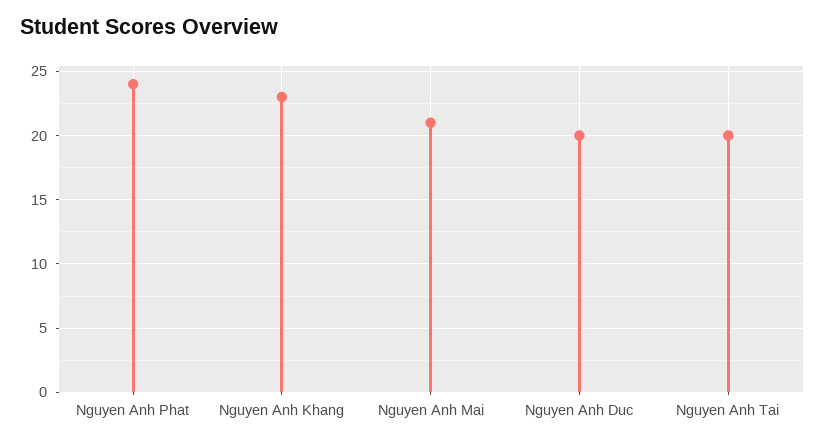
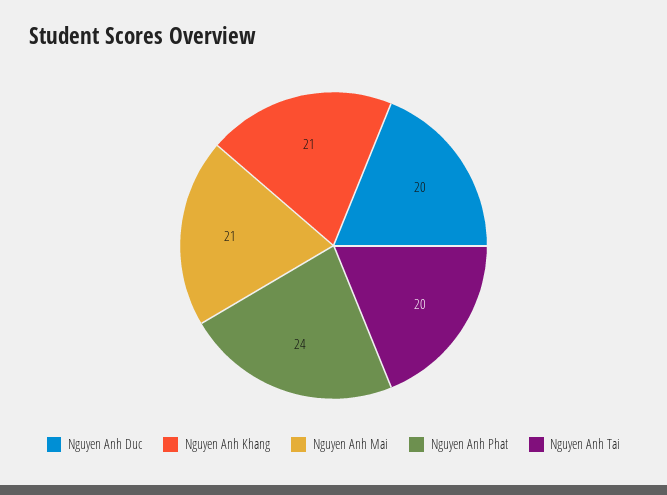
  {
    "Nguyen Anh Phat": 24,
-   "Nguyen Anh Khang": 23,
+   "Nguyen Anh Khang": 21,
    "Nguyen Anh Mai": 21,
    "Nguyen Anh Duc": 20,
    "Nguyen Anh Tai": 20
  }

